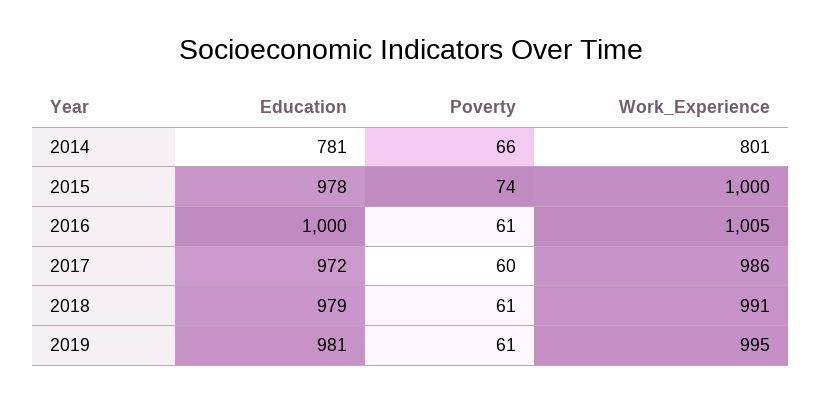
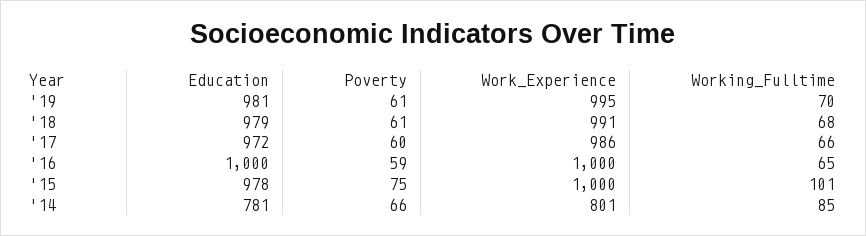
  {
    "Education": {
      "2014": 781,
      "2015": 978,
      "2016": 1000,
      "2017": 972,
      "2018": 979,
      "2019": 981
    },
    "Poverty": {
      "2014": 66,
-     "2015": 74,
+     "2015": 75,
-     "2016": 61,
+     "2016": 59,
      "2017": 60,
      "2018": 61,
      "2019": 61
    },
    "Work_Experience": {
      "2014": 801,
      "2015": 1000,
-     "2016": 1005,
+     "2016": 1000,
      "2017": 986,
      "2018": 991,
      "2019": 995
-   }
+   },
+   "Working_Fulltime": {
+     "2019": 70,
+     "2018": 68,
+     "2017": 66,
+     "2016": 65,
+     "2015": 101,
+     "2014": 85
+   }
  }

